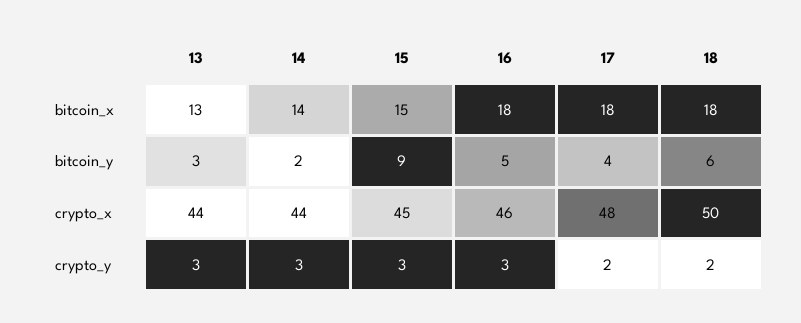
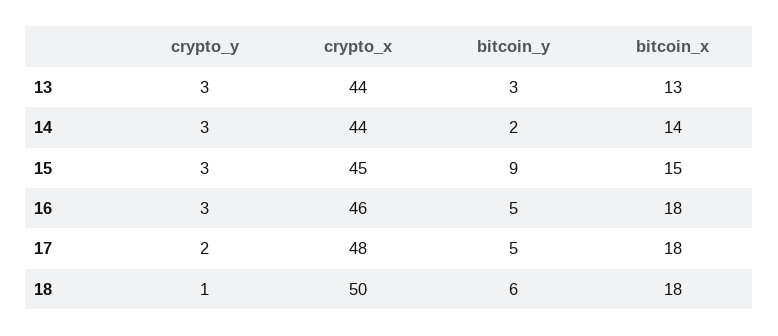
  {
    "13": {
      "bitcoin_x": 13,
      "bitcoin_y": 3,
      "crypto_x": 44,
      "crypto_y": 3
    },
    "14": {
      "bitcoin_x": 14,
      "bitcoin_y": 2,
      "crypto_x": 44,
      "crypto_y": 3
    },
    "15": {
      "bitcoin_x": 15,
      "bitcoin_y": 9,
      "crypto_x": 45,
      "crypto_y": 3
    },
    "16": {
      "bitcoin_x": 18,
      "bitcoin_y": 5,
      "crypto_x": 46,
      "crypto_y": 3
    },
    "17": {
      "bitcoin_x": 18,
-     "bitcoin_y": 4,
+     "bitcoin_y": 5,
      "crypto_x": 48,
      "crypto_y": 2
    },
    "18": {
      "bitcoin_x": 18,
      "bitcoin_y": 6,
      "crypto_x": 50,
-     "crypto_y": 2
+     "crypto_y": 1
    }
  }

